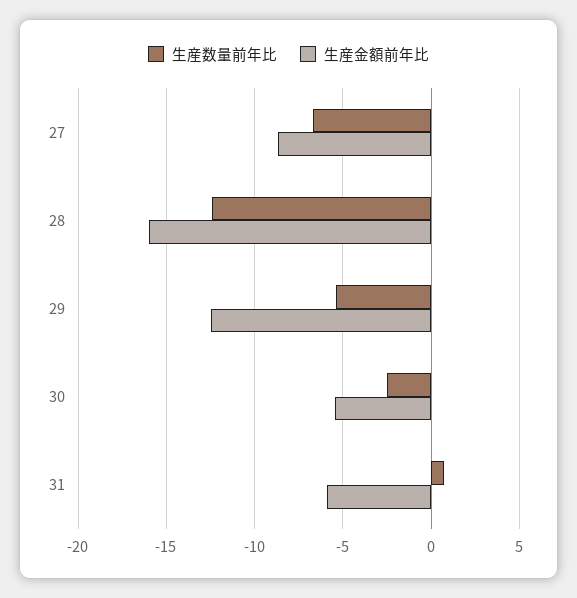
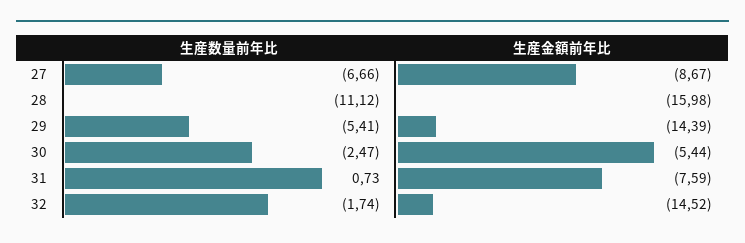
  {
    "生産数量前年比": {
      "27": -6.66,
-     "28": -12.5,
+     "28": -11.12,
      "29": -5.41,
      "30": -2.47,
-     "31": 0.73
+     "31": 0.73,
+     "32": -1.74
    },
    "生産金額前年比": {
      "27": -8.67,
      "28": -15.98,
-     "29": -12.5,
+     "29": -14.39,
      "30": -5.44,
-     "31": -6
+     "31": -7.59,
+     "32": -14.52
    }
  }

